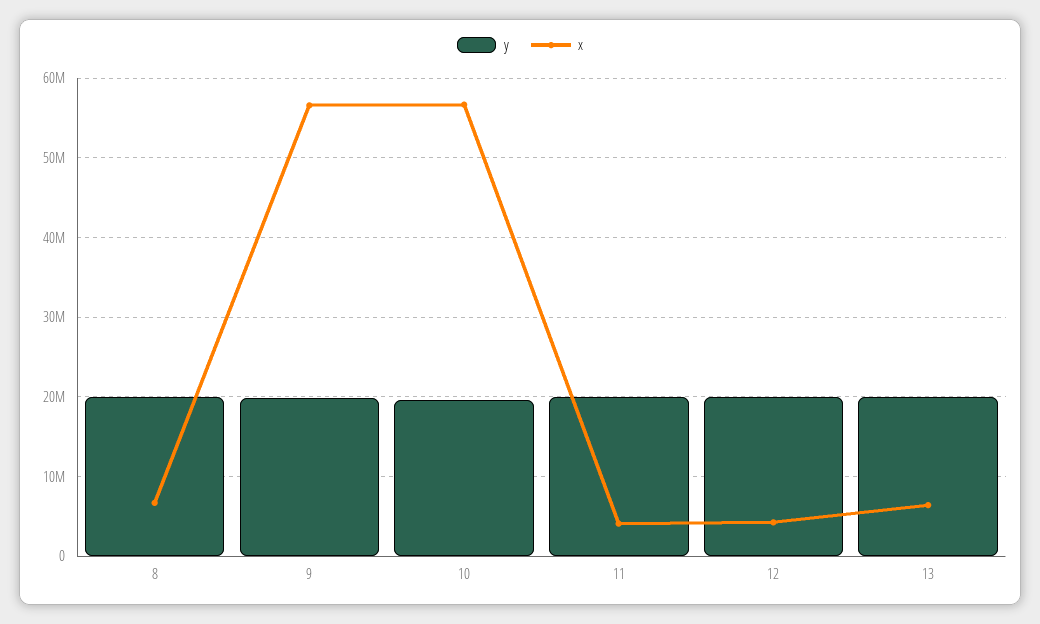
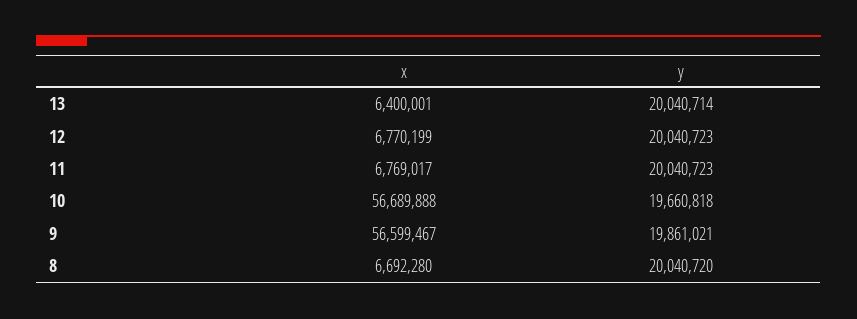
  {
    "y": {
      "8": 20040720,
      "9": 19861021,
      "10": 19660818,
      "11": 20040723,
      "12": 20040723,
      "13": 20040714
    },
    "x": {
      "8": 6692280,
      "9": 56599467,
      "10": 56689888,
-     "11": 4000000,
+     "11": 6769017,
-     "12": 4000000,
+     "12": 6770199,
      "13": 6400001
    }
  }

